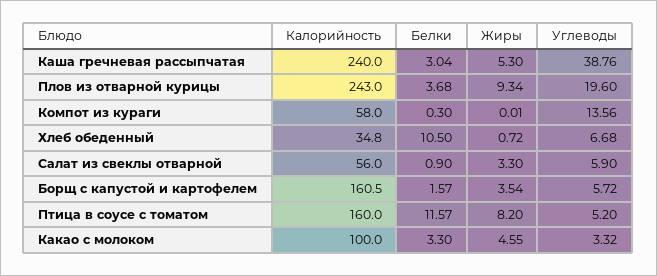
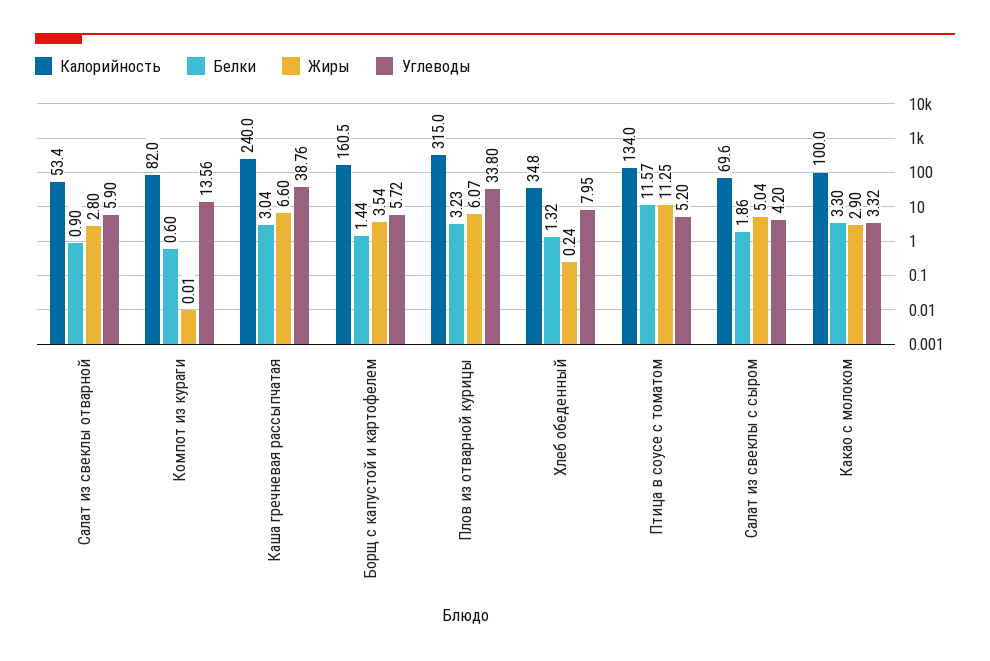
  {
    "Калорийность": {
      "Каша гречневая рассыпчатая": 240,
-     "Плов из отварной курицы": 243,
+     "Плов из отварной курицы": 315,
-     "Компот из кураги": 58,
+     "Компот из кураги": 82,
      "Хлеб обеденный": 34.8,
-     "Салат из свеклы отварной": 56,
+     "Салат из свеклы отварной": 53.4,
      "Борщ с капустой и картофелем": 160.5,
-     "Птица в соусе с томатом": 160,
+     "Птица в соусе с томатом": 134,
-     "Какао с молоком": 100
+     "Какао с молоком": 100,
+     "Салат из свеклы с сыром": 69.6
    },
    "Белки": {
      "Каша гречневая рассыпчатая": 3.04,
-     "Плов из отварной курицы": 3.68,
+     "Плов из отварной курицы": 3.23,
-     "Компот из кураги": 0.3,
+     "Компот из кураги": 0.6,
-     "Хлеб обеденный": 10.5,
+     "Хлеб обеденный": 1.32,
      "Салат из свеклы отварной": 0.9,
-     "Борщ с капустой и картофелем": 1.57,
+     "Борщ с капустой и картофелем": 1.44,
      "Птица в соусе с томатом": 11.57,
-     "Какао с молоком": 3.3
+     "Какао с молоком": 3.3,
+     "Салат из свеклы с сыром": 1.86
    },
    "Жиры": {
-     "Каша гречневая рассыпчатая": 5.3,
+     "Каша гречневая рассыпчатая": 6.6,
-     "Плов из отварной курицы": 9.34,
+     "Плов из отварной курицы": 6.07,
      "Компот из кураги": 0.01,
-     "Хлеб обеденный": 0.72,
+     "Хлеб обеденный": 0.24,
-     "Салат из свеклы отварной": 3.3,
+     "Салат из свеклы отварной": 2.8,
      "Борщ с капустой и картофелем": 3.54,
-     "Птица в соусе с томатом": 8.2,
+     "Птица в соусе с томатом": 11.25,
-     "Какао с молоком": 4.55
+     "Какао с молоком": 2.9,
+     "Салат из свеклы с сыром": 5.04
    },
    "Углеводы": {
      "Каша гречневая рассыпчатая": 38.76,
-     "Плов из отварной курицы": 19.6,
+     "Плов из отварной курицы": 33.8,
      "Компот из кураги": 13.56,
-     "Хлеб обеденный": 6.68,
+     "Хлеб обеденный": 7.95,
      "Салат из свеклы отварной": 5.9,
      "Борщ с капустой и картофелем": 5.72,
      "Птица в соусе с томатом": 5.2,
-     "Какао с молоком": 3.32
+     "Какао с молоком": 3.32,
+     "Салат из свеклы с сыром": 4.2
    }
  }

